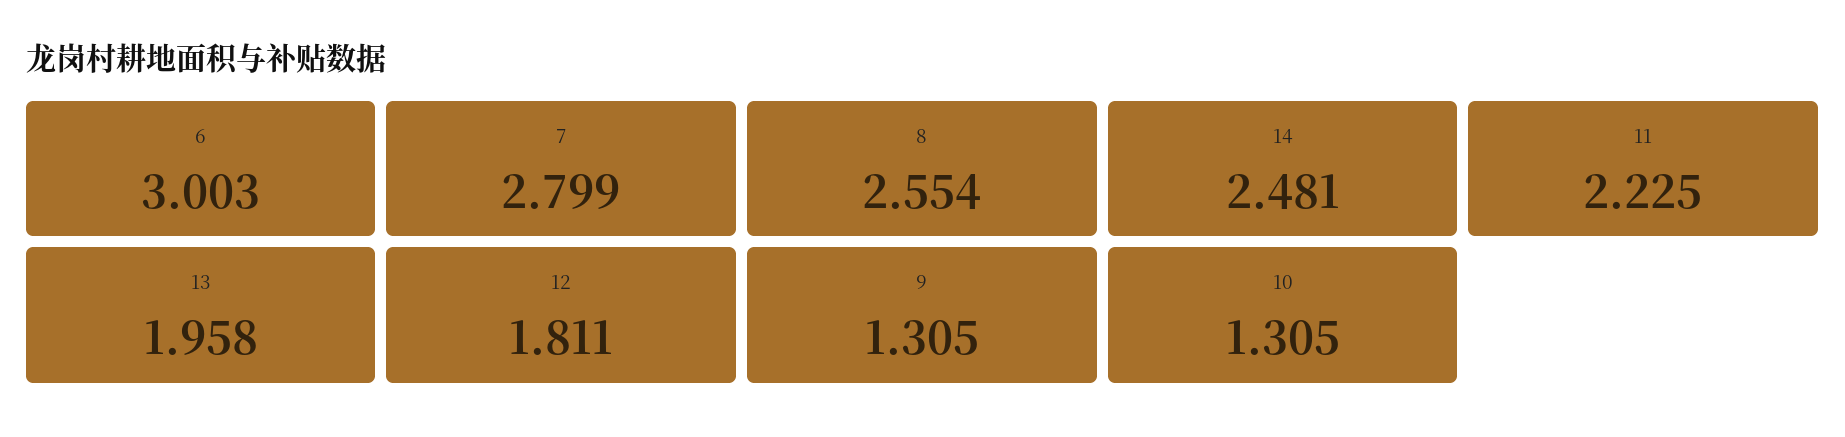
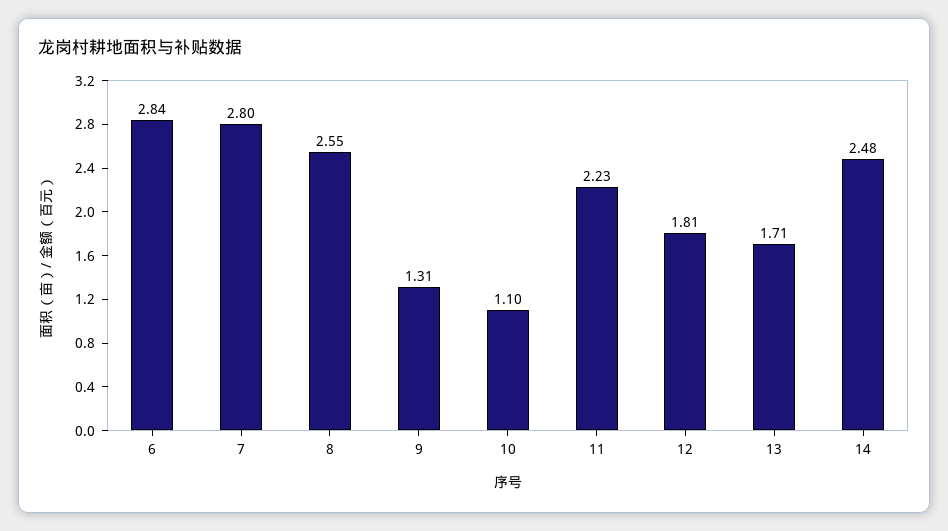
  {
-   "6": 3.003,
+   "6": 2.84,
    "7": 2.799,
    "8": 2.554,
    "14": 2.481,
    "11": 2.225,
-   "13": 1.958,
+   "13": 1.71,
    "12": 1.811,
    "9": 1.305,
-   "10": 1.305
+   "10": 1.1
  }

